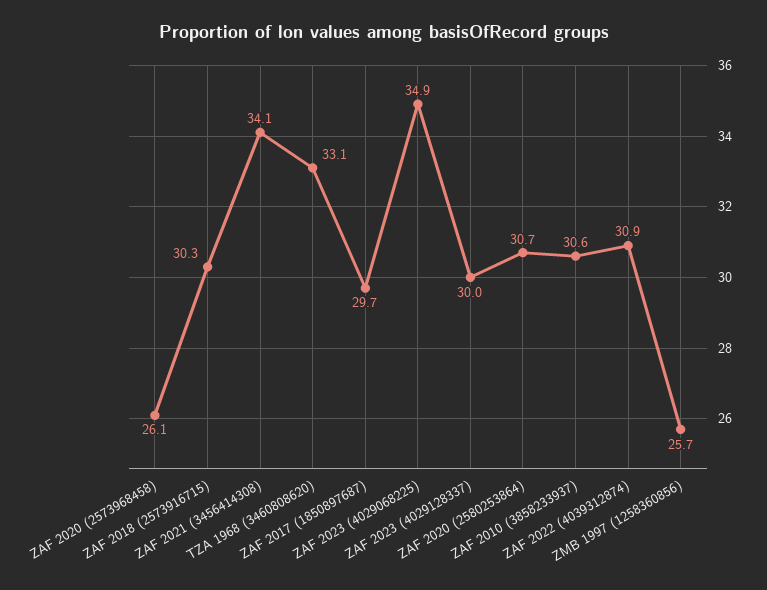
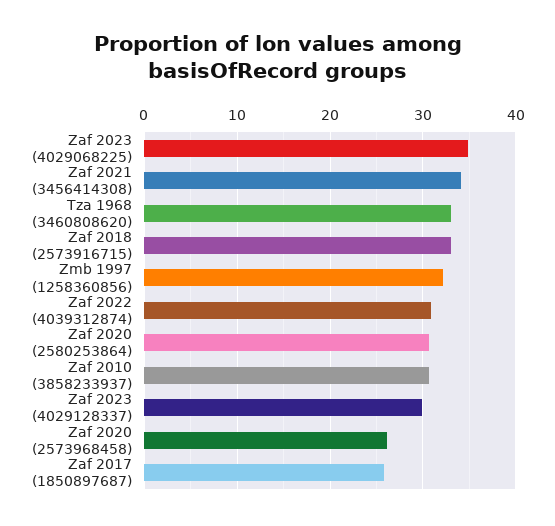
  {
    "ZAF 2020 (2573968458)": 26.1,
-   "ZAF 2018 (2573916715)": 30.3,
+   "ZAF 2018 (2573916715)": 33,
    "ZAF 2021 (3456414308)": 34.1,
    "TZA 1968 (3460808620)": 33.1,
-   "ZAF 2017 (1850897687)": 29.7,
+   "ZAF 2017 (1850897687)": 26,
    "ZAF 2023 (4029068225)": 34.9,
    "ZAF 2023 (4029128337)": 30,
    "ZAF 2020 (2580253864)": 30.7,
    "ZAF 2010 (3858233937)": 30.6,
    "ZAF 2022 (4039312874)": 30.9,
-   "ZMB 1997 (1258360856)": 25.7
+   "ZMB 1997 (1258360856)": 32
  }

